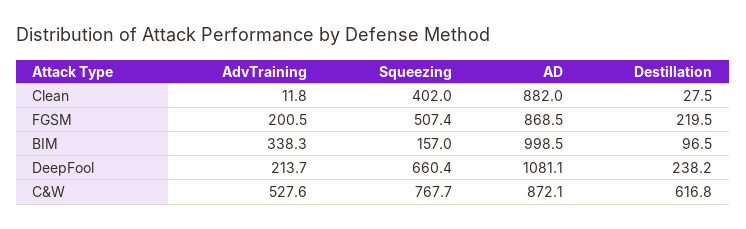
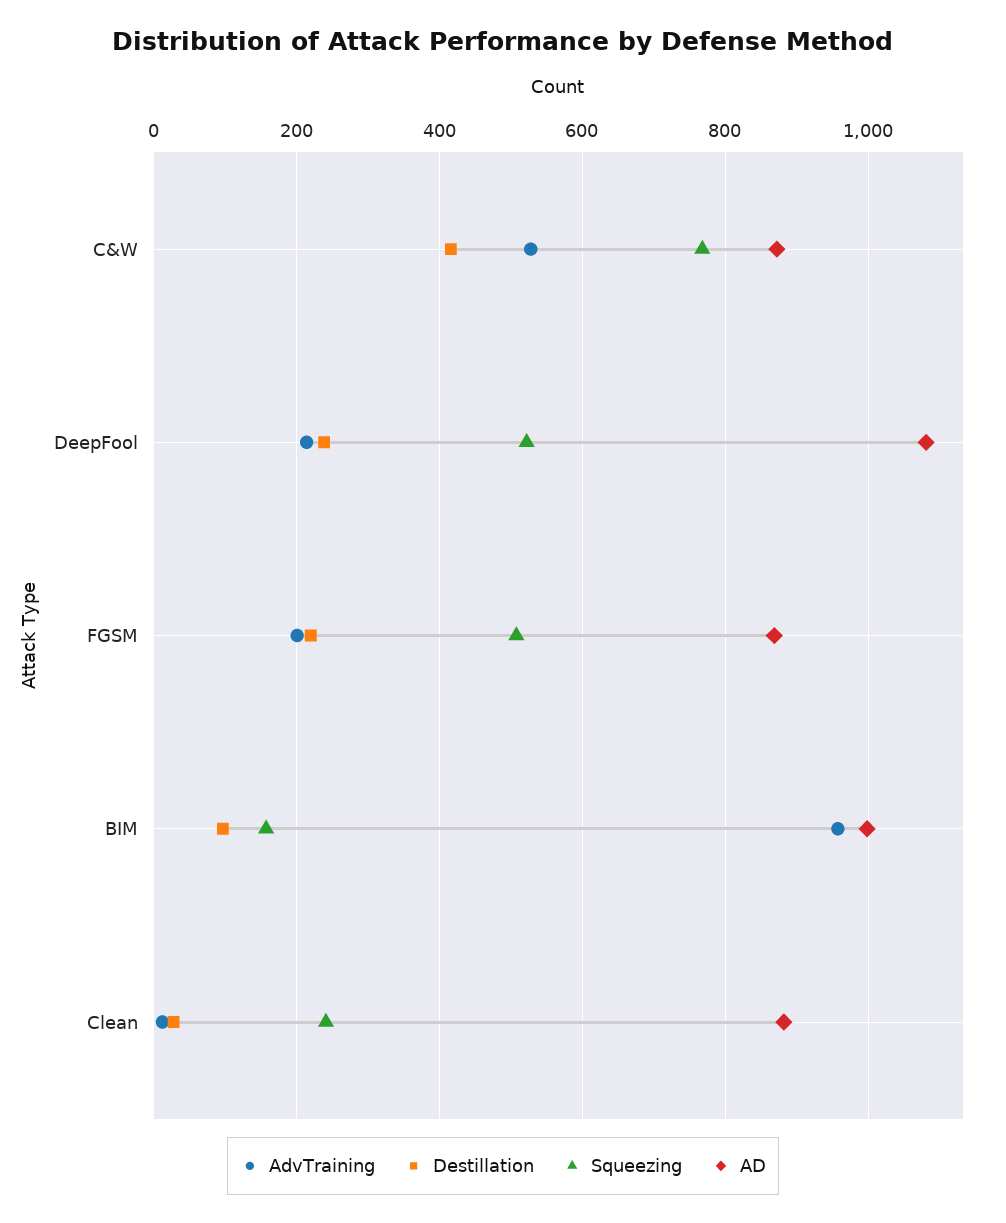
  {
    "AdvTraining": {
      "Clean": 11.8,
      "FGSM": 200.5,
-     "BIM": 338.3,
+     "BIM": 960,
      "DeepFool": 213.7,
      "C&W": 527.6
    },
    "Squeezing": {
-     "Clean": 402,
+     "Clean": 240,
      "FGSM": 507.4,
      "BIM": 157,
-     "DeepFool": 660.4,
+     "DeepFool": 520,
      "C&W": 767.7
    },
    "AD": {
      "Clean": 882,
      "FGSM": 868.5,
      "BIM": 998.5,
      "DeepFool": 1081.1,
      "C&W": 872.1
    },
    "Destillation": {
      "Clean": 27.5,
      "FGSM": 219.5,
      "BIM": 96.5,
      "DeepFool": 238.2,
-     "C&W": 616.8
+     "C&W": 420
    }
  }

